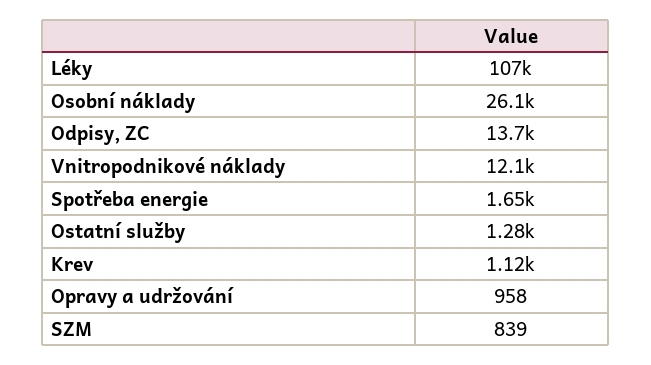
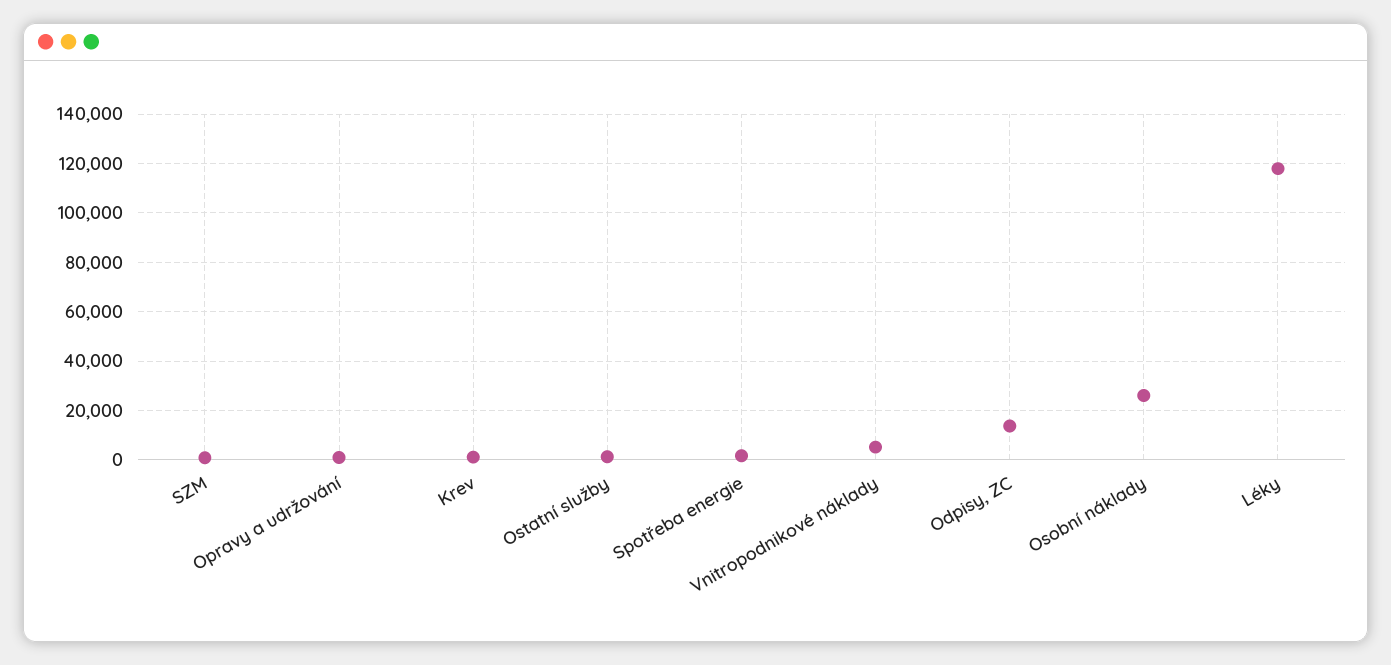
  {
-   "Léky": 107000,
+   "Léky": 117500,
    "Osobní náklady": 26100,
    "Odpisy, ZC": 13700,
-   "Vnitropodnikové náklady": 12100,
+   "Vnitropodnikové náklady": 5000,
    "Spotřeba energie": 1650,
    "Ostatní služby": 1280,
    "Krev": 1120,
    "Opravy a udržování": 958,
    "SZM": 839
  }

